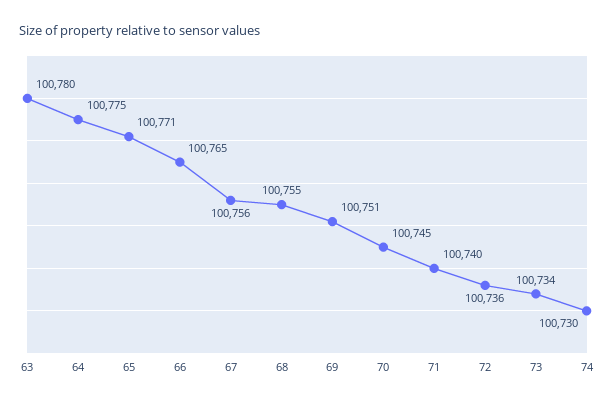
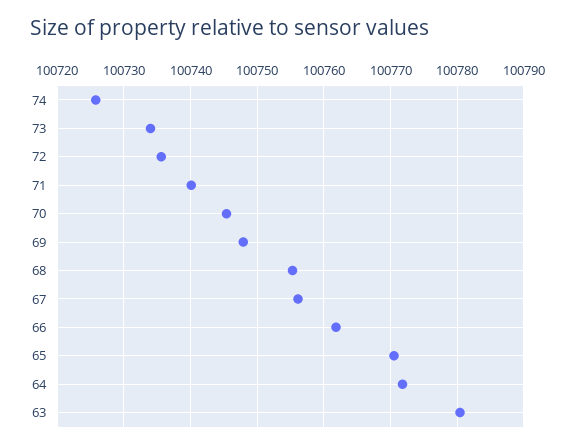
  {
    "63": 100780,
-   "64": 100775,
+   "64": 100772,
    "65": 100771,
-   "66": 100765,
+   "66": 100762,
    "67": 100756,
    "68": 100755,
-   "69": 100751,
+   "69": 100748,
    "70": 100745,
    "71": 100740,
    "72": 100736,
    "73": 100734,
-   "74": 100730
+   "74": 100726
  }

